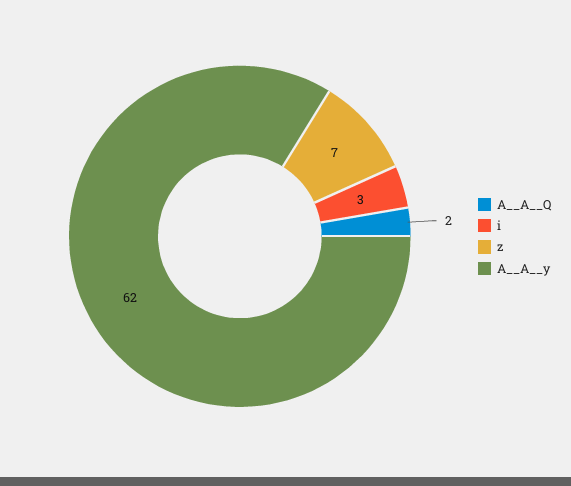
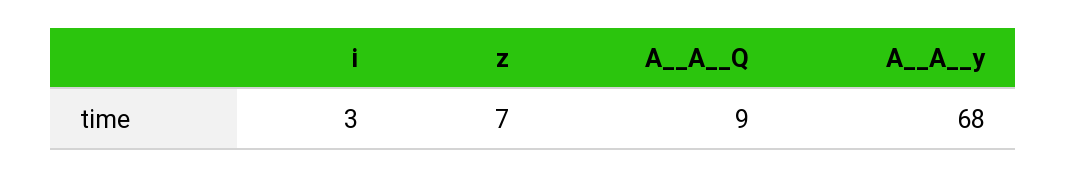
  {
-   "A__A__Q": 2,
+   "A__A__Q": 9,
    "i": 3,
    "z": 7,
-   "A__A__y": 62
+   "A__A__y": 68
  }

